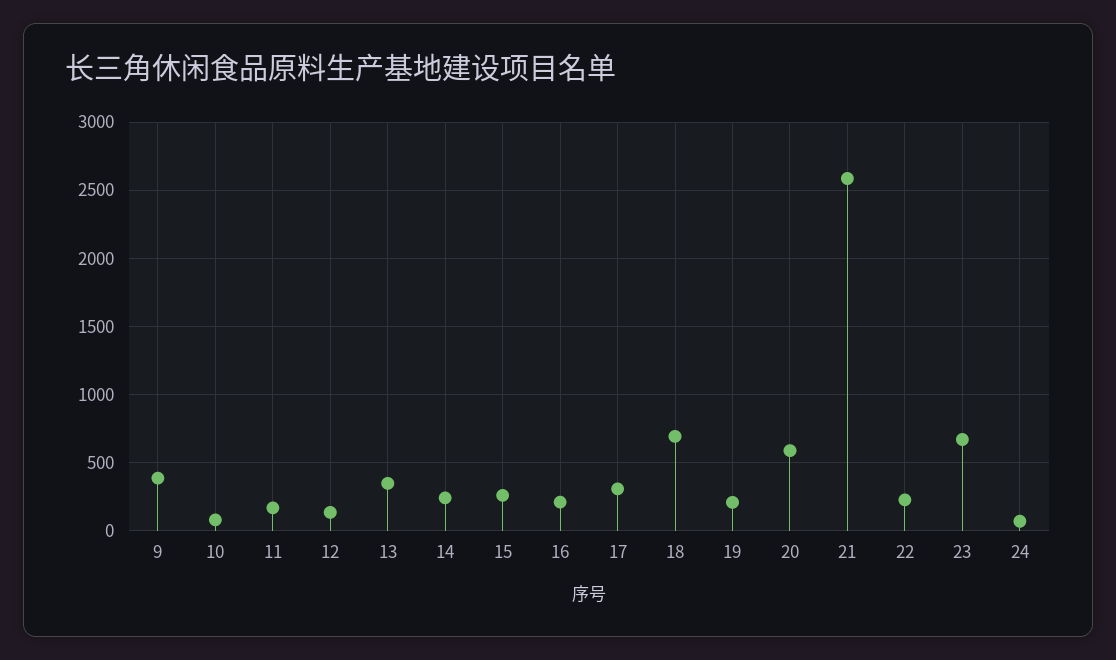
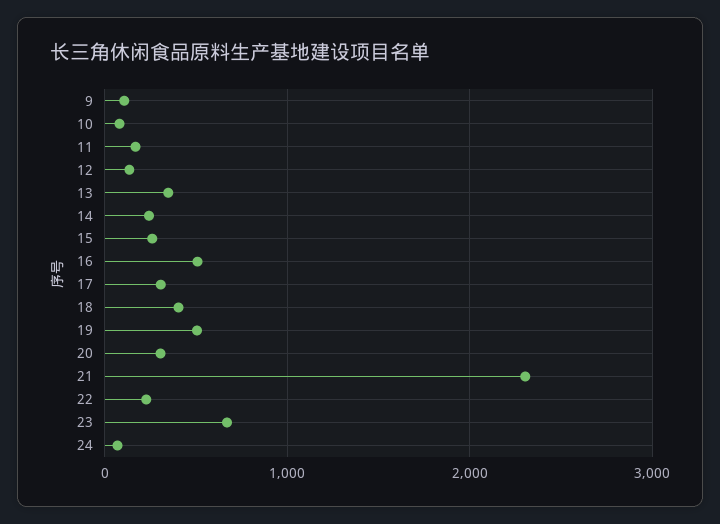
  {
-   "9": 400,
+   "9": 100,
    "10": 100,
    "11": 150,
    "12": 150,
    "13": 350,
    "14": 250,
    "15": 250,
-   "16": 200,
+   "16": 500,
    "17": 300,
-   "18": 700,
+   "18": 400,
-   "19": 200,
+   "19": 500,
-   "20": 600,
+   "20": 300,
-   "21": 2600,
+   "21": 2300,
    "22": 250,
    "23": 650,
    "24": 50
  }

